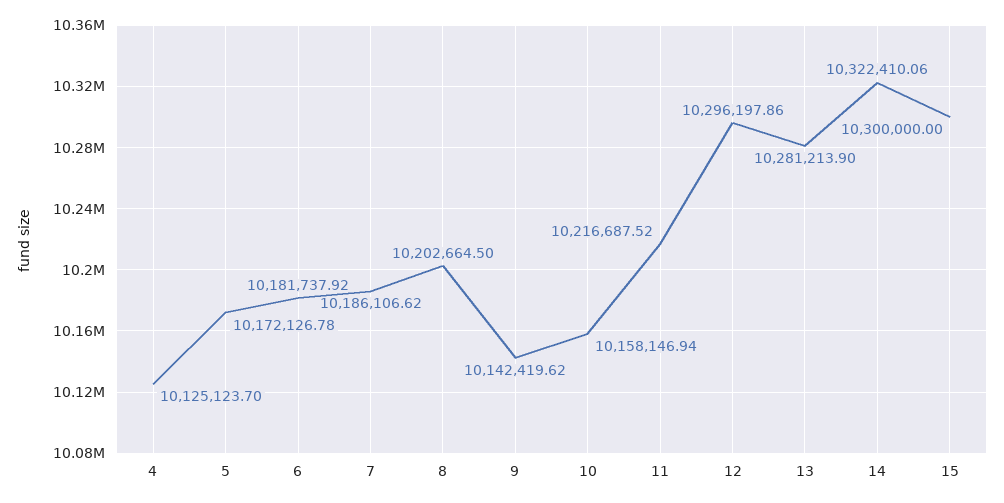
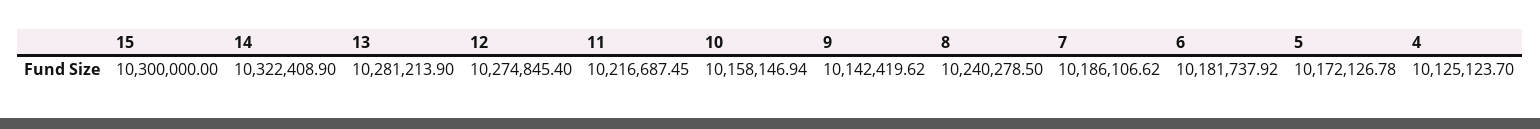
  {
    "4": 10125123.7,
    "5": 10172126.78,
    "6": 10181737.92,
    "7": 10186106.62,
-   "8": 10202664.5,
+   "8": 10240278.5,
    "9": 10142419.62,
    "10": 10158146.94,
-   "11": 10216687.52,
+   "11": 10216687.45,
-   "12": 10296197.86,
+   "12": 10274845.4,
    "13": 10281213.9,
-   "14": 10322410.06,
+   "14": 10322408.9,
    "15": 10300000
  }

